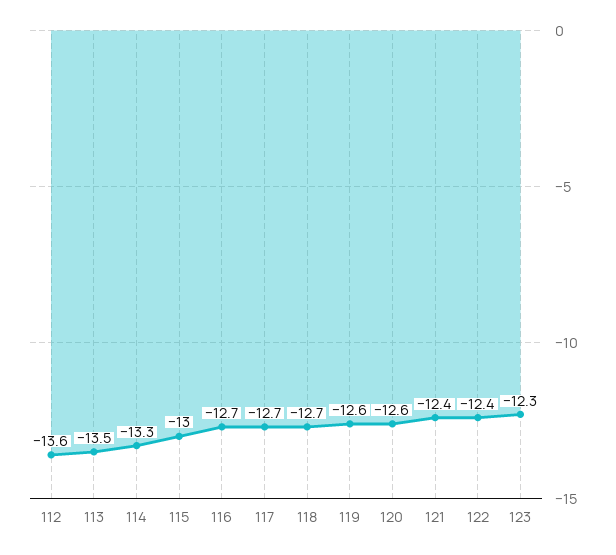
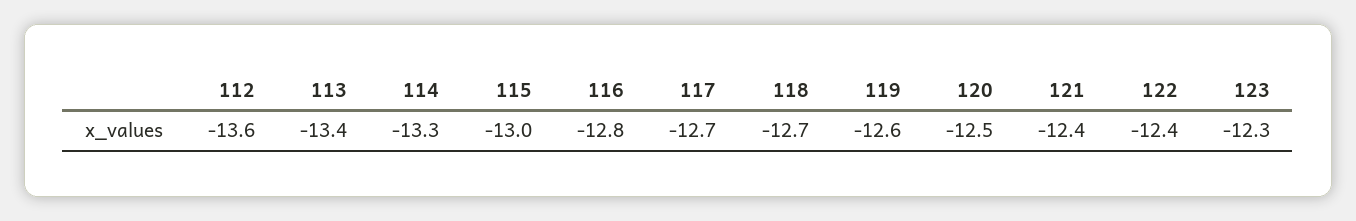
  {
    "112": -13.6,
-   "113": -13.5,
+   "113": -13.4,
    "114": -13.3,
    "115": -13,
-   "116": -12.7,
+   "116": -12.8,
    "117": -12.7,
    "118": -12.7,
    "119": -12.6,
-   "120": -12.6,
+   "120": -12.5,
    "121": -12.4,
    "122": -12.4,
    "123": -12.3
  }

